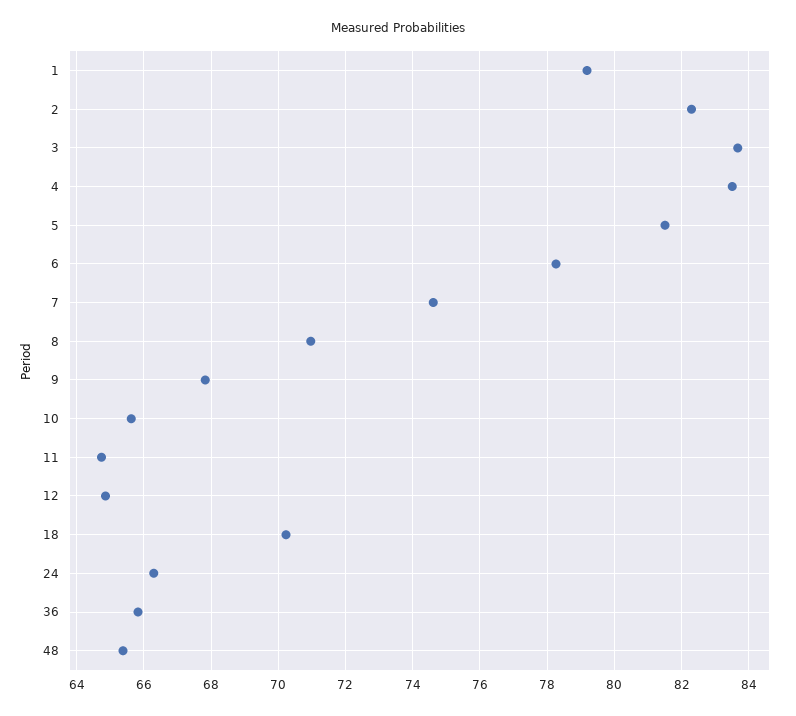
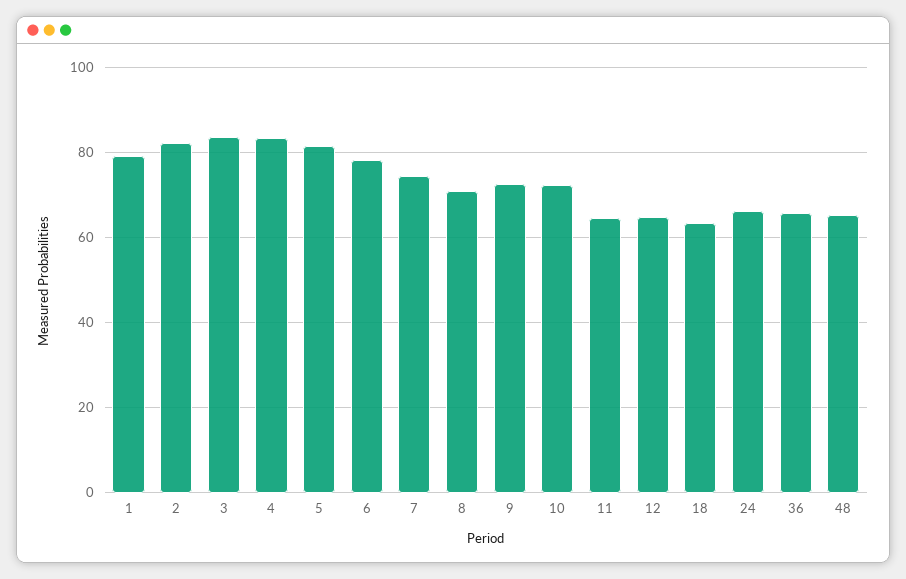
  {
    "1": 79.2,
    "2": 82.2,
    "3": 83.6,
    "4": 83.6,
    "5": 81.6,
    "6": 78.2,
    "7": 74.6,
    "8": 71,
-   "9": 67.8,
+   "9": 72,
-   "10": 65.6,
+   "10": 72,
    "11": 64.8,
    "12": 64.8,
-   "18": 70.2,
+   "18": 64,
    "24": 66.4,
    "36": 65.8,
    "48": 65.4
  }

